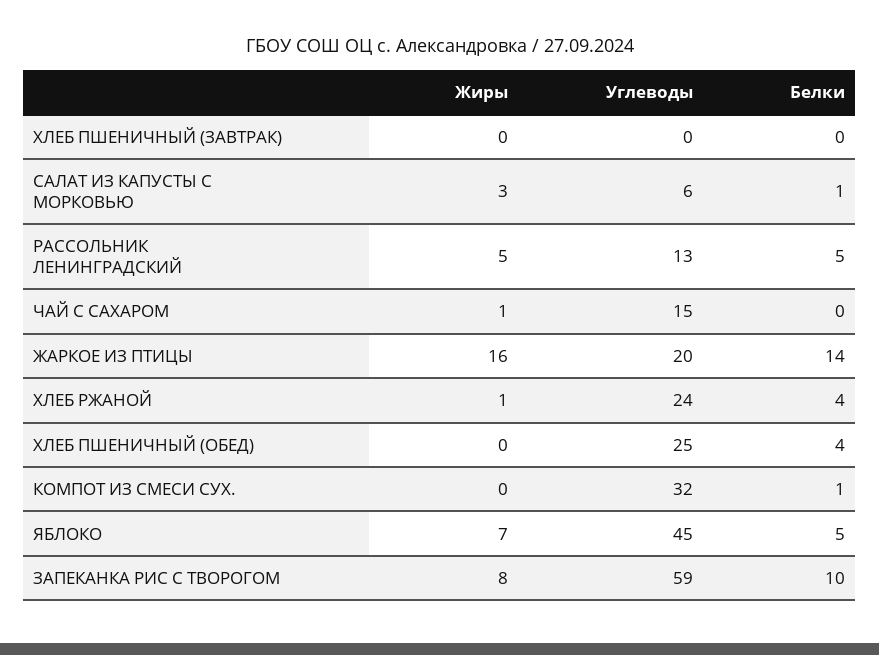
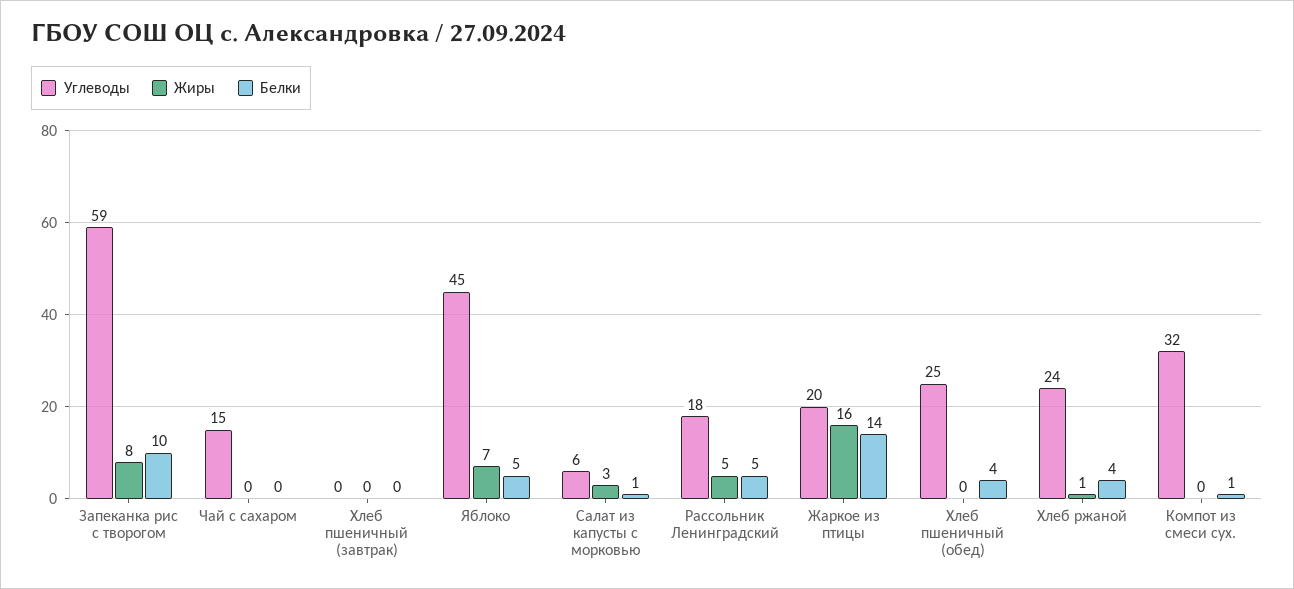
  {
    "Жиры": {
      "ХЛЕБ ПШЕНИЧНЫЙ (ЗАВТРАК)": 0,
      "САЛАТ ИЗ КАПУСТЫ С МОРКОВЬЮ": 3,
      "РАССОЛЬНИК ЛЕНИНГРАДСКИЙ": 5,
-     "ЧАЙ С САХАРОМ": 1,
+     "ЧАЙ С САХАРОМ": 0,
      "ЖАРКОЕ ИЗ ПТИЦЫ": 16,
      "ХЛЕБ РЖАНОЙ": 1,
      "ХЛЕБ ПШЕНИЧНЫЙ (ОБЕД)": 0,
      "КОМПОТ ИЗ СМЕСИ СУХ.": 0,
      "ЯБЛОКО": 7,
      "ЗАПЕКАНКА РИС С ТВОРОГОМ": 8
    },
    "Углеводы": {
      "ХЛЕБ ПШЕНИЧНЫЙ (ЗАВТРАК)": 0,
      "САЛАТ ИЗ КАПУСТЫ С МОРКОВЬЮ": 6,
-     "РАССОЛЬНИК ЛЕНИНГРАДСКИЙ": 13,
+     "РАССОЛЬНИК ЛЕНИНГРАДСКИЙ": 18,
      "ЧАЙ С САХАРОМ": 15,
      "ЖАРКОЕ ИЗ ПТИЦЫ": 20,
      "ХЛЕБ РЖАНОЙ": 24,
      "ХЛЕБ ПШЕНИЧНЫЙ (ОБЕД)": 25,
      "КОМПОТ ИЗ СМЕСИ СУХ.": 32,
      "ЯБЛОКО": 45,
      "ЗАПЕКАНКА РИС С ТВОРОГОМ": 59
    },
    "Белки": {
      "ХЛЕБ ПШЕНИЧНЫЙ (ЗАВТРАК)": 0,
      "САЛАТ ИЗ КАПУСТЫ С МОРКОВЬЮ": 1,
      "РАССОЛЬНИК ЛЕНИНГРАДСКИЙ": 5,
      "ЧАЙ С САХАРОМ": 0,
      "ЖАРКОЕ ИЗ ПТИЦЫ": 14,
      "ХЛЕБ РЖАНОЙ": 4,
      "ХЛЕБ ПШЕНИЧНЫЙ (ОБЕД)": 4,
      "КОМПОТ ИЗ СМЕСИ СУХ.": 1,
      "ЯБЛОКО": 5,
      "ЗАПЕКАНКА РИС С ТВОРОГОМ": 10
    }
  }

